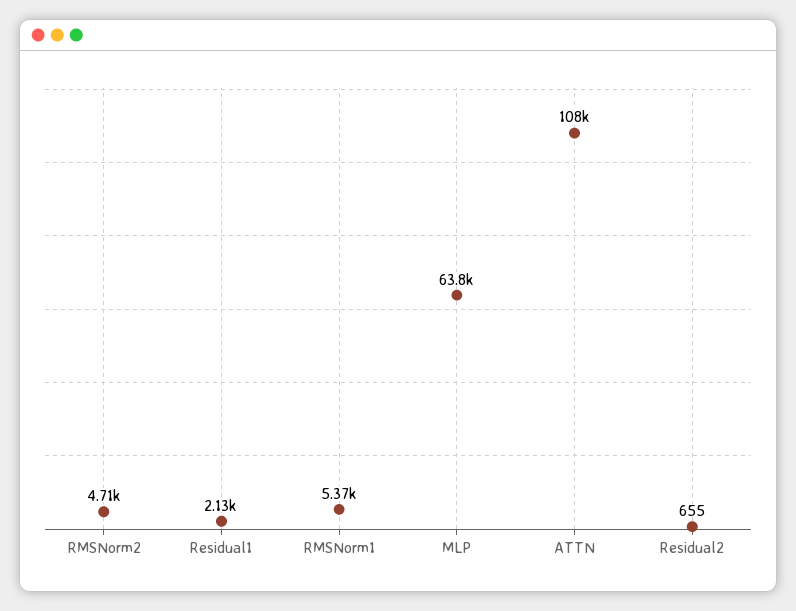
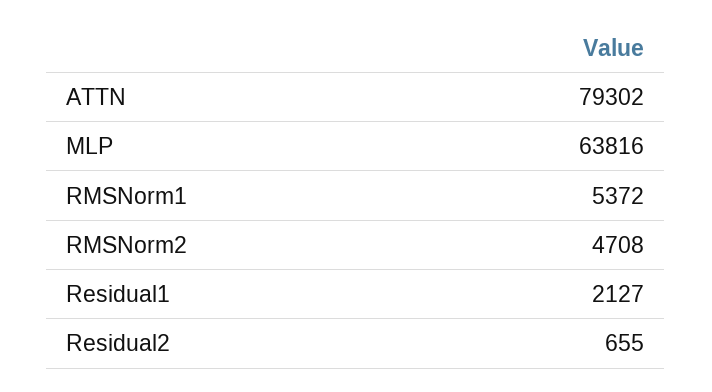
  {
    "RMSNorm2": 4708,
    "Residual1": 2127,
    "RMSNorm1": 5372,
    "MLP": 63816,
-   "ATTN": 108000,
+   "ATTN": 79302,
    "Residual2": 655
  }

